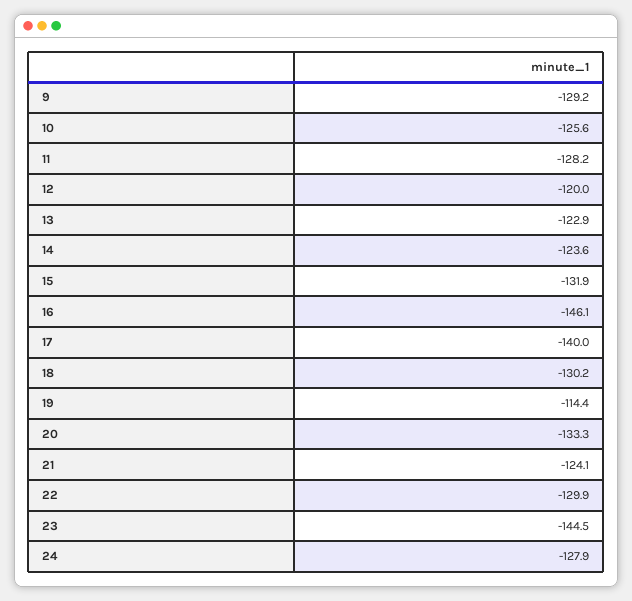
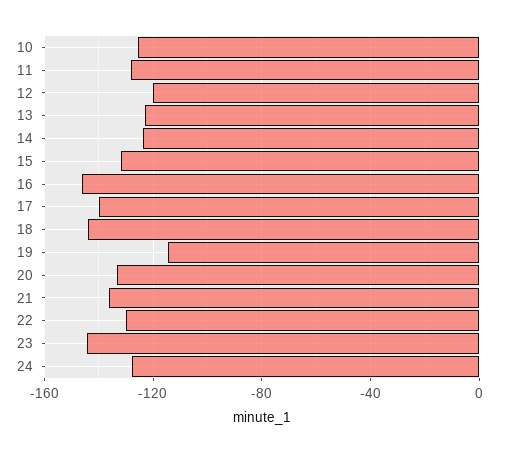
  {
-   "9": -129.2,
    "10": -125.6,
    "11": -128.2,
    "12": -120,
    "13": -122.9,
    "14": -123.6,
    "15": -131.9,
    "16": -146.1,
    "17": -140,
-   "18": -130.2,
+   "18": -145,
    "19": -114.4,
    "20": -133.3,
-   "21": -124.1,
+   "21": -135,
    "22": -129.9,
    "23": -144.5,
    "24": -127.9
  }

